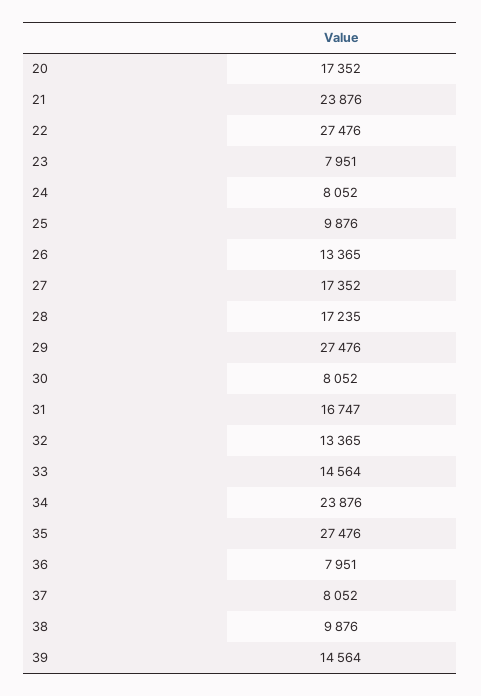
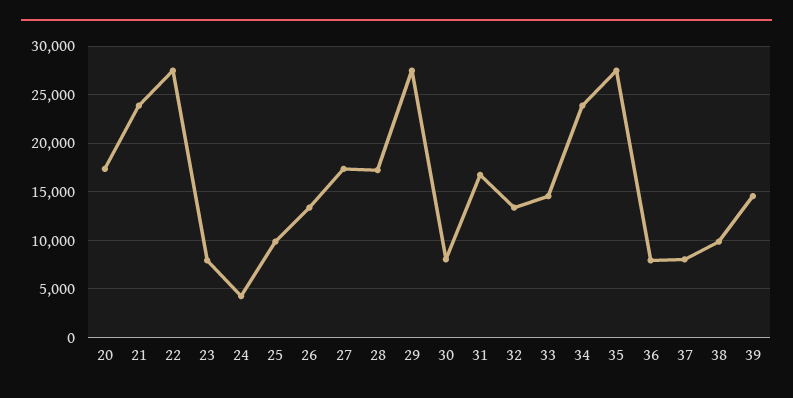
  {
    "20": 17352,
    "21": 23876,
    "22": 27476,
    "23": 7951,
-   "24": 8052,
+   "24": 4000,
    "25": 9876,
    "26": 13365,
    "27": 17352,
    "28": 17235,
    "29": 27476,
    "30": 8052,
    "31": 16747,
    "32": 13365,
    "33": 14564,
    "34": 23876,
    "35": 27476,
    "36": 7951,
    "37": 8052,
    "38": 9876,
    "39": 14564
  }

